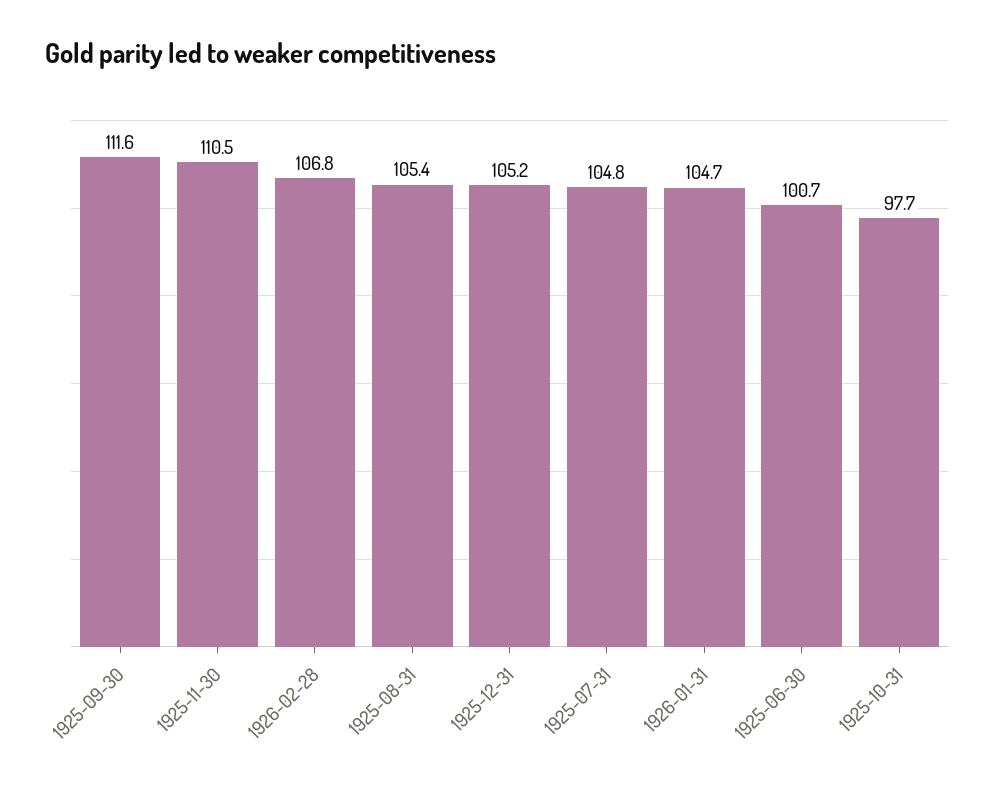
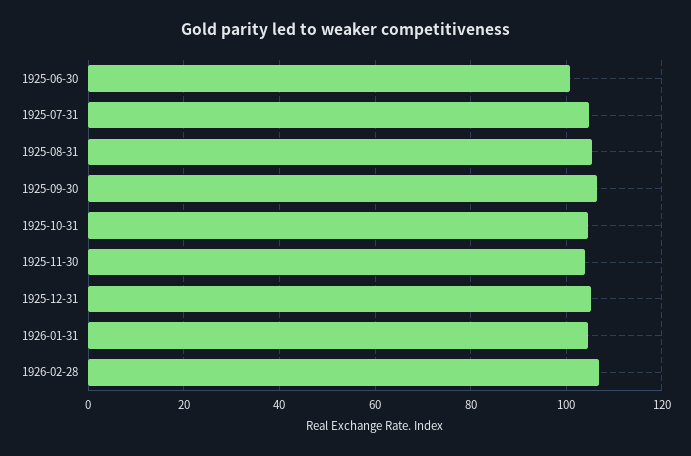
  {
-   "1925-09-30": 111.6,
+   "1925-09-30": 106,
-   "1925-11-30": 110.5,
+   "1925-11-30": 104,
    "1926-02-28": 106.8,
    "1925-08-31": 105.4,
    "1925-12-31": 105.2,
    "1925-07-31": 104.8,
    "1926-01-31": 104.7,
    "1925-06-30": 100.7,
-   "1925-10-31": 97.7
+   "1925-10-31": 104
  }

